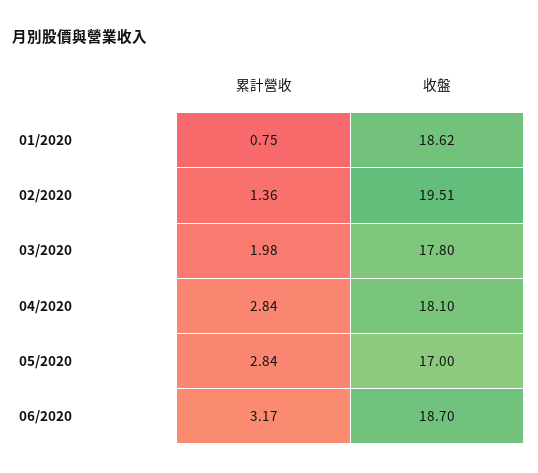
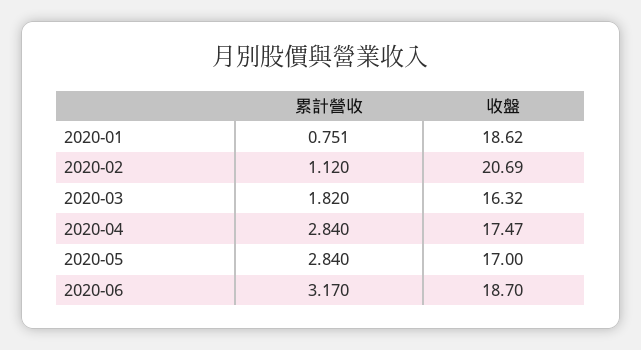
  {
    "累計營收": {
      "01/2020": 0.751,
-     "02/2020": 1.36,
+     "02/2020": 1.12,
-     "03/2020": 1.98,
+     "03/2020": 1.82,
      "04/2020": 2.84,
      "05/2020": 2.84,
      "06/2020": 3.17
    },
    "收盤": {
      "01/2020": 18.62,
-     "02/2020": 19.51,
+     "02/2020": 20.69,
-     "03/2020": 17.8,
+     "03/2020": 16.32,
-     "04/2020": 18.1,
+     "04/2020": 17.47,
      "05/2020": 17,
      "06/2020": 18.7
    }
  }

